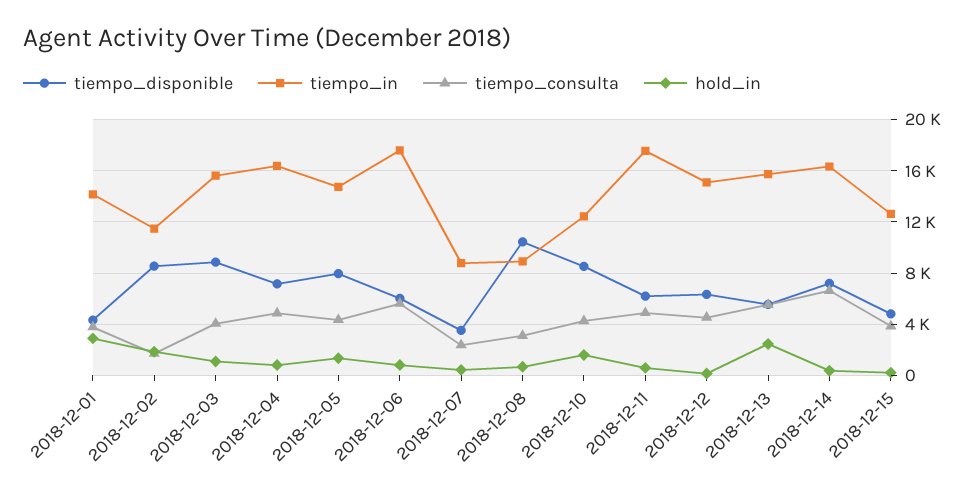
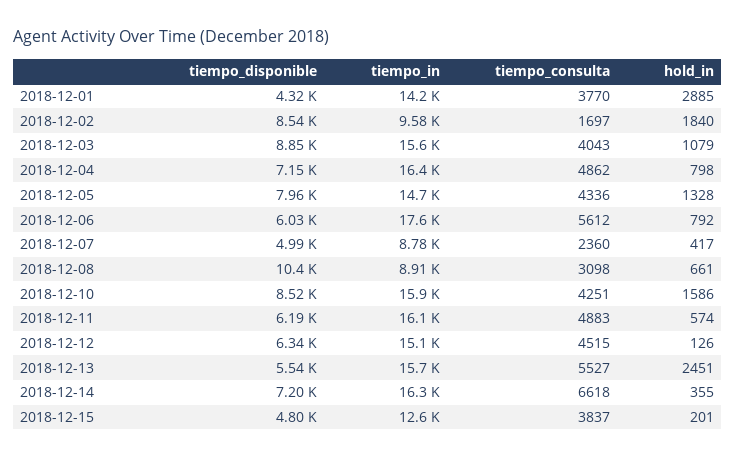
  {
    "tiempo_disponible": {
      "2018-12-01": 4320,
      "2018-12-02": 8540,
      "2018-12-03": 8850,
      "2018-12-04": 7150,
      "2018-12-05": 7960,
      "2018-12-06": 6030,
-     "2018-12-07": 3500,
+     "2018-12-07": 4990,
      "2018-12-08": 10400,
      "2018-12-10": 8520,
      "2018-12-11": 6190,
      "2018-12-12": 6340,
      "2018-12-13": 5540,
      "2018-12-14": 7200,
      "2018-12-15": 4800
    },
    "tiempo_in": {
      "2018-12-01": 14200,
-     "2018-12-02": 11500,
+     "2018-12-02": 9580,
      "2018-12-03": 15600,
      "2018-12-04": 16400,
      "2018-12-05": 14700,
      "2018-12-06": 17600,
      "2018-12-07": 8780,
      "2018-12-08": 8910,
-     "2018-12-10": 12500,
+     "2018-12-10": 15900,
-     "2018-12-11": 17500,
+     "2018-12-11": 16100,
      "2018-12-12": 15100,
      "2018-12-13": 15700,
      "2018-12-14": 16300,
      "2018-12-15": 12600
    },
    "tiempo_consulta": {
      "2018-12-01": 3770,
      "2018-12-02": 1697,
      "2018-12-03": 4043,
      "2018-12-04": 4862,
      "2018-12-05": 4336,
      "2018-12-06": 5612,
      "2018-12-07": 2360,
      "2018-12-08": 3098,
      "2018-12-10": 4251,
      "2018-12-11": 4883,
      "2018-12-12": 4515,
      "2018-12-13": 5527,
      "2018-12-14": 6618,
      "2018-12-15": 3837
    },
    "hold_in": {
      "2018-12-01": 2885,
      "2018-12-02": 1840,
      "2018-12-03": 1079,
      "2018-12-04": 798,
      "2018-12-05": 1328,
      "2018-12-06": 792,
      "2018-12-07": 417,
      "2018-12-08": 661,
      "2018-12-10": 1586,
      "2018-12-11": 574,
      "2018-12-12": 126,
      "2018-12-13": 2451,
      "2018-12-14": 355,
      "2018-12-15": 201
    }
  }

